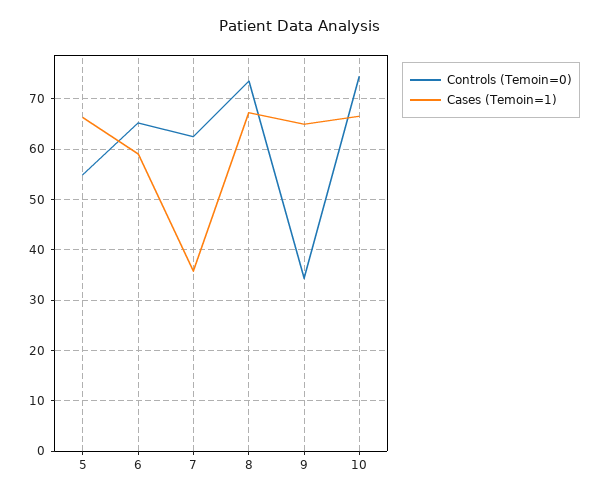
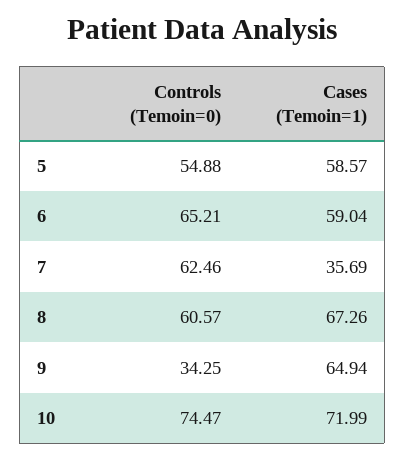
  {
    "Controls (Temoin=0)": {
      "5": 54.88,
      "6": 65.21,
      "7": 62.46,
-     "8": 74,
+     "8": 60.57,
      "9": 34.25,
      "10": 74.47
    },
    "Cases (Temoin=1)": {
-     "5": 66,
+     "5": 58.57,
      "6": 59.04,
      "7": 35.69,
      "8": 67.26,
      "9": 64.94,
-     "10": 66
+     "10": 71.99
    }
  }

